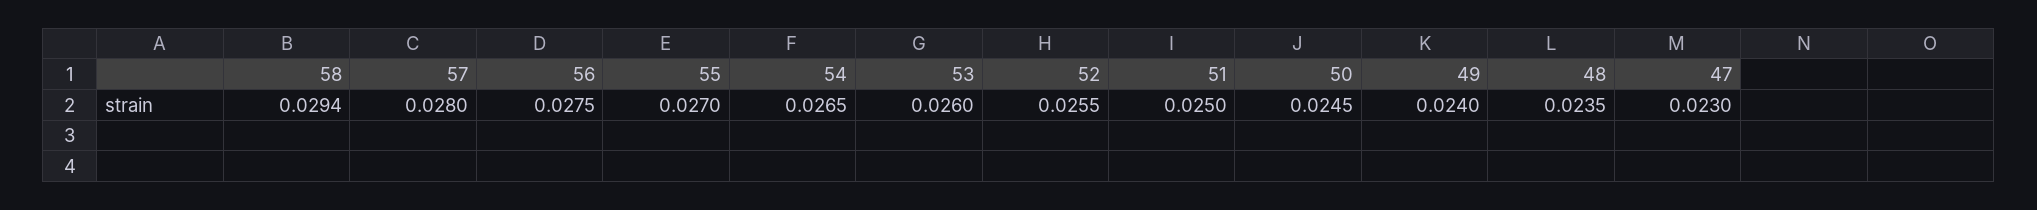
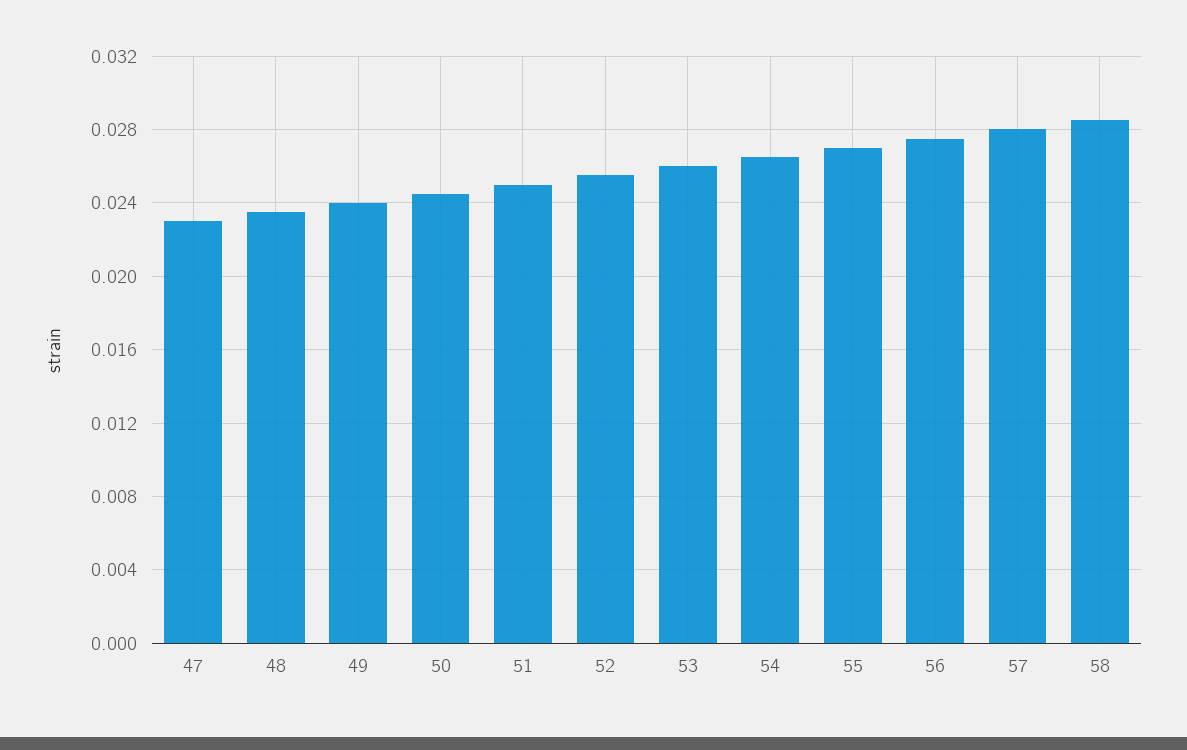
  {
-   "58": 0.0294,
+   "58": 0.0285,
    "57": 0.028,
    "56": 0.0275,
    "55": 0.027,
    "54": 0.0265,
    "53": 0.026,
    "52": 0.0255,
    "51": 0.025,
    "50": 0.0245,
    "49": 0.024,
    "48": 0.0235,
    "47": 0.023
  }

